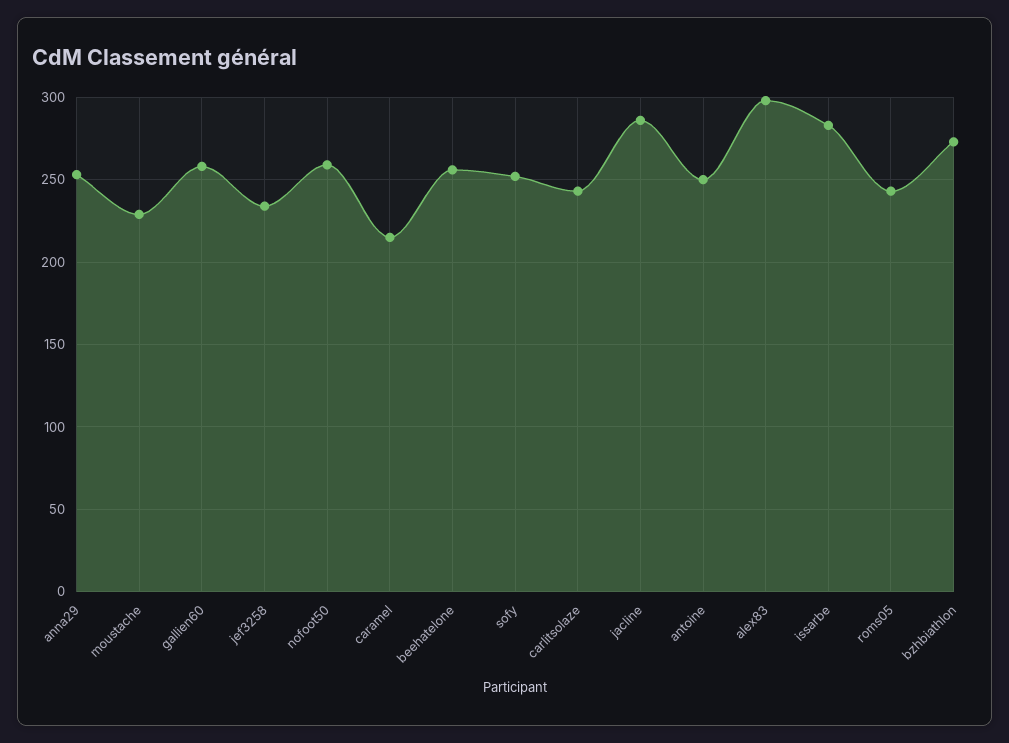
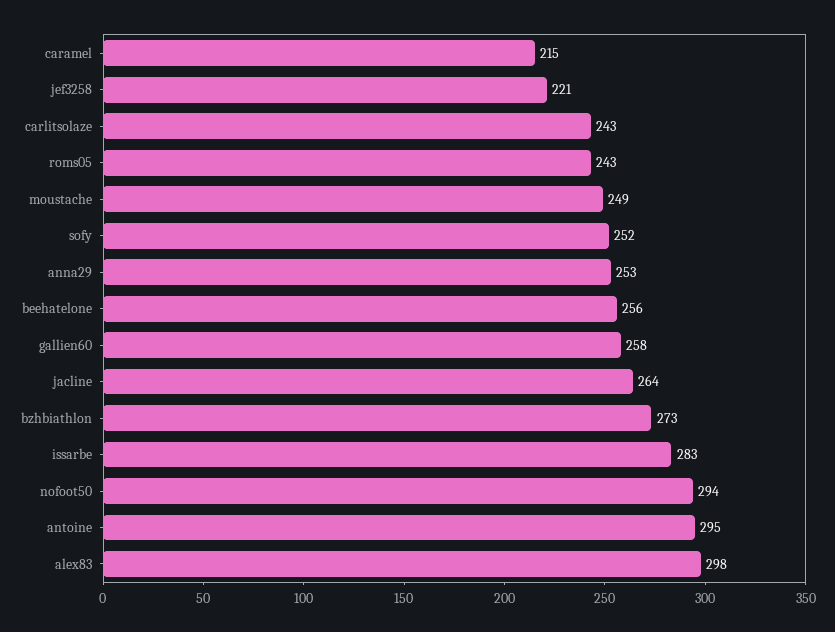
  {
    "anna29": 253,
-   "moustache": 230,
+   "moustache": 249,
    "gallien60": 258,
-   "jef3258": 235,
+   "jef3258": 221,
-   "nofoot50": 260,
+   "nofoot50": 294,
    "caramel": 215,
    "beehatelone": 256,
    "sofy": 252,
    "carlitsolaze": 243,
-   "jacline": 285,
+   "jacline": 264,
-   "antoine": 250,
+   "antoine": 295,
    "alex83": 298,
    "issarbe": 283,
    "roms05": 243,
    "bzhbiathlon": 273
  }

